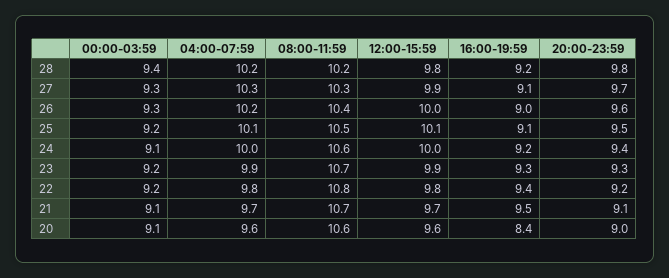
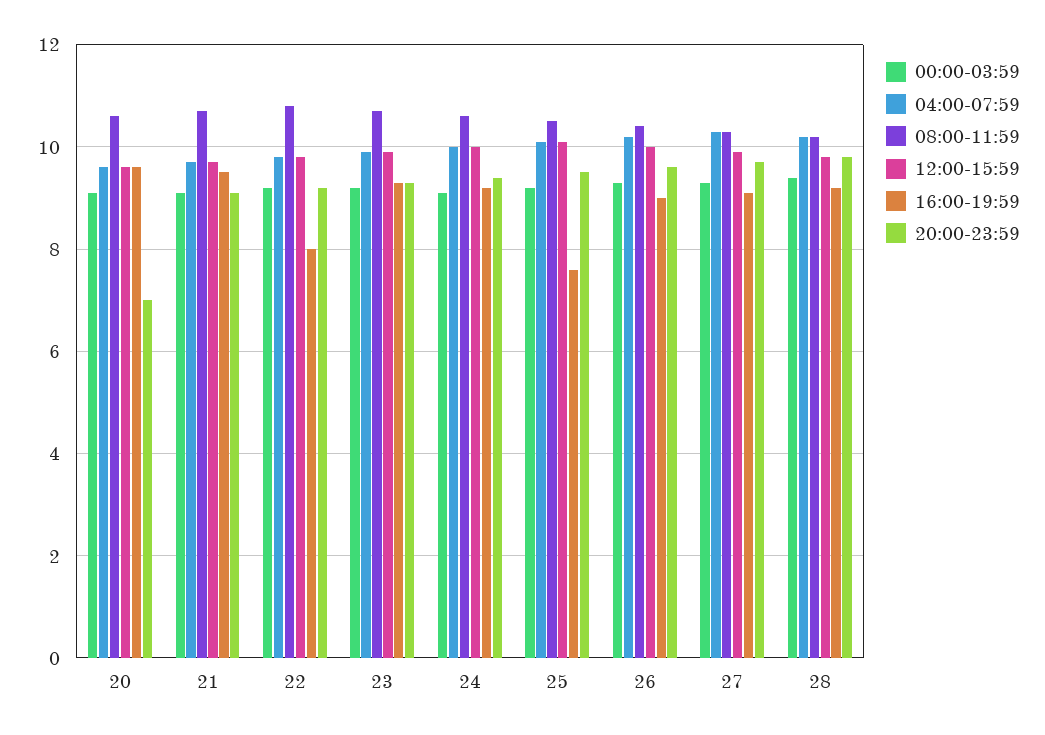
  {
    "00:00-03:59": {
      "28": 9.4,
      "27": 9.3,
      "26": 9.3,
      "25": 9.2,
      "24": 9.1,
      "23": 9.2,
      "22": 9.2,
      "21": 9.1,
      "20": 9.1
    },
    "04:00-07:59": {
      "28": 10.2,
      "27": 10.3,
      "26": 10.2,
      "25": 10.1,
      "24": 10,
      "23": 9.9,
      "22": 9.8,
      "21": 9.7,
      "20": 9.6
    },
    "08:00-11:59": {
      "28": 10.2,
      "27": 10.3,
      "26": 10.4,
      "25": 10.5,
      "24": 10.6,
      "23": 10.7,
      "22": 10.8,
      "21": 10.7,
      "20": 10.6
    },
    "12:00-15:59": {
      "28": 9.8,
      "27": 9.9,
      "26": 10,
      "25": 10.1,
      "24": 10,
      "23": 9.9,
      "22": 9.8,
      "21": 9.7,
      "20": 9.6
    },
    "16:00-19:59": {
      "28": 9.2,
      "27": 9.1,
      "26": 9,
-     "25": 9.1,
+     "25": 7.5,
      "24": 9.2,
      "23": 9.3,
-     "22": 9.4,
+     "22": 8,
      "21": 9.5,
-     "20": 8.4
+     "20": 9.5
    },
    "20:00-23:59": {
      "28": 9.8,
      "27": 9.7,
      "26": 9.6,
      "25": 9.5,
      "24": 9.4,
      "23": 9.3,
      "22": 9.2,
      "21": 9.1,
-     "20": 9
+     "20": 7
    }
  }

